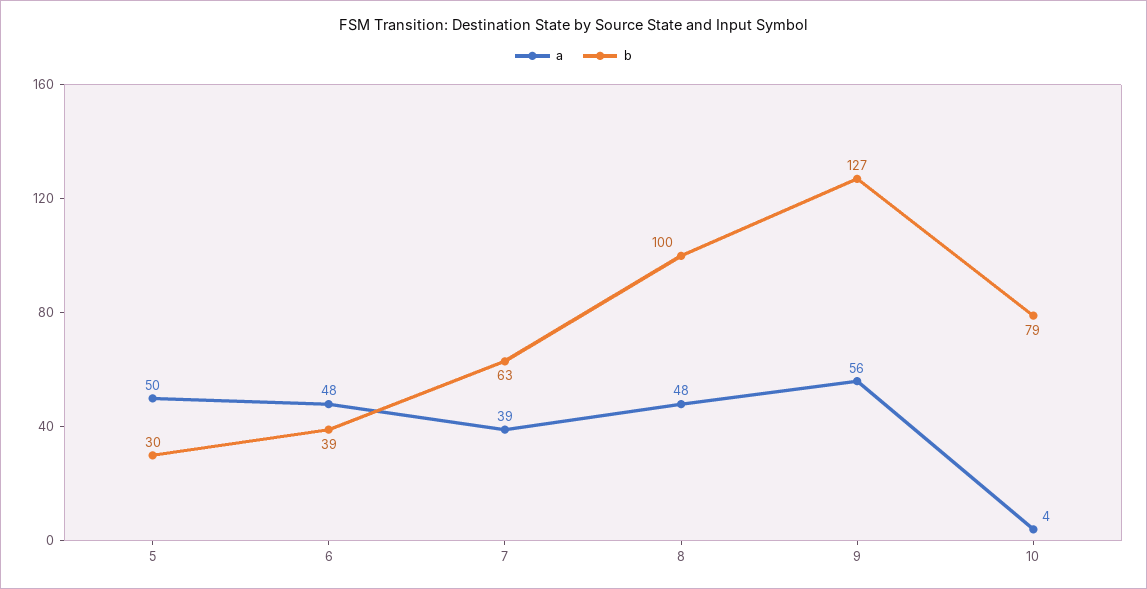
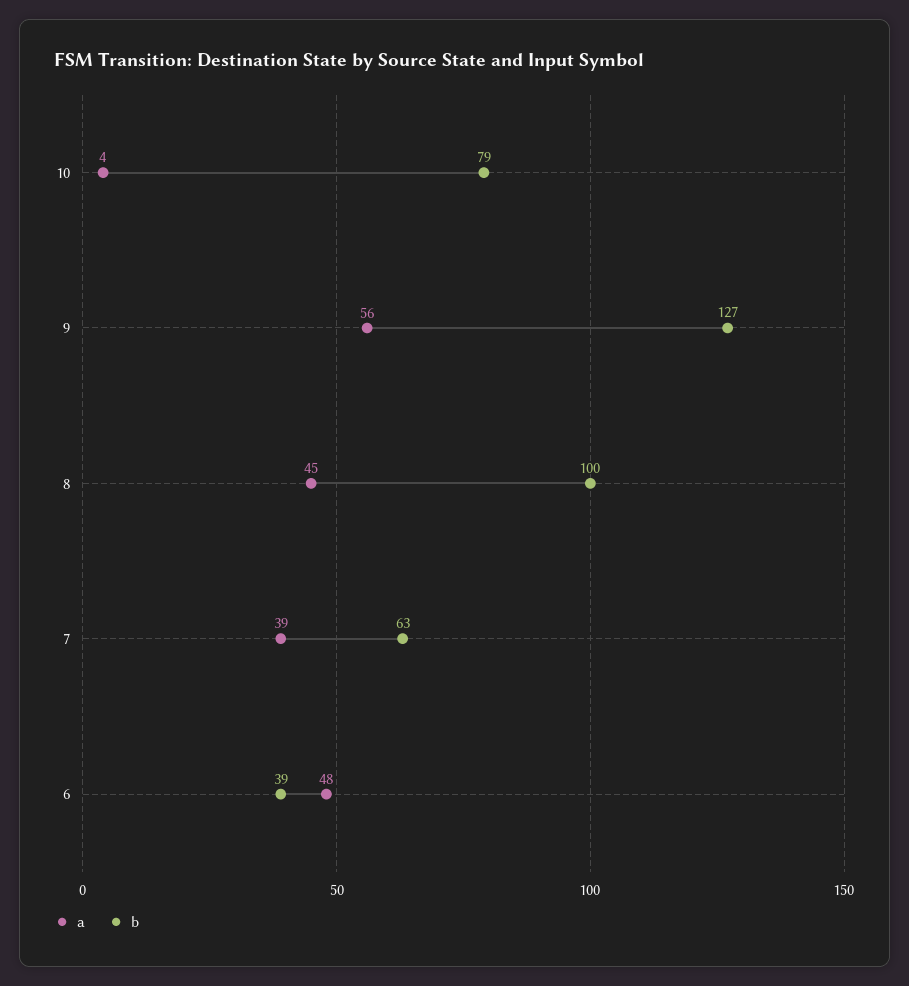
  {
    "a": {
-     "5": 50,
      "6": 48,
      "7": 39,
-     "8": 48,
+     "8": 45,
      "9": 56,
      "10": 4
    },
    "b": {
-     "5": 30,
      "6": 39,
      "7": 63,
      "8": 100,
      "9": 127,
      "10": 79
    }
  }

